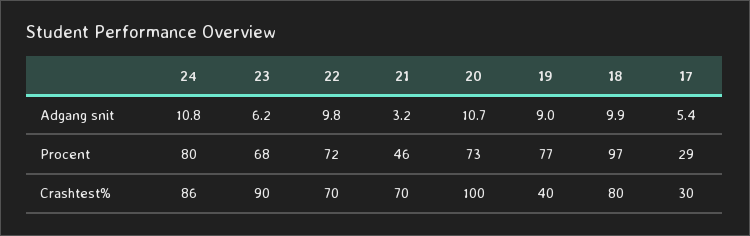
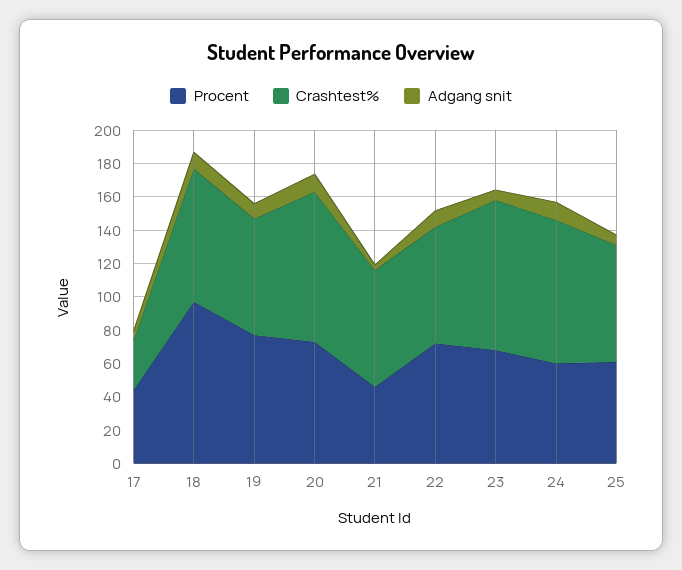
  {
    "Adgang snit": {
      "24": 10.8,
      "23": 6.2,
      "22": 9.8,
      "21": 3.2,
      "20": 10.7,
      "19": 9,
      "18": 9.9,
-     "17": 5.4
+     "17": 5.4,
+     "25": 5
    },
    "Procent": {
-     "24": 80,
+     "24": 60,
      "23": 68,
      "22": 72,
      "21": 46,
      "20": 73,
      "19": 77,
      "18": 97,
-     "17": 29
+     "17": 45,
+     "25": 60
    },
    "Crashtest%": {
      "24": 86,
      "23": 90,
      "22": 70,
      "21": 70,
-     "20": 100,
+     "20": 90,
-     "19": 40,
+     "19": 70,
      "18": 80,
-     "17": 30
+     "17": 30,
+     "25": 70
    }
  }

